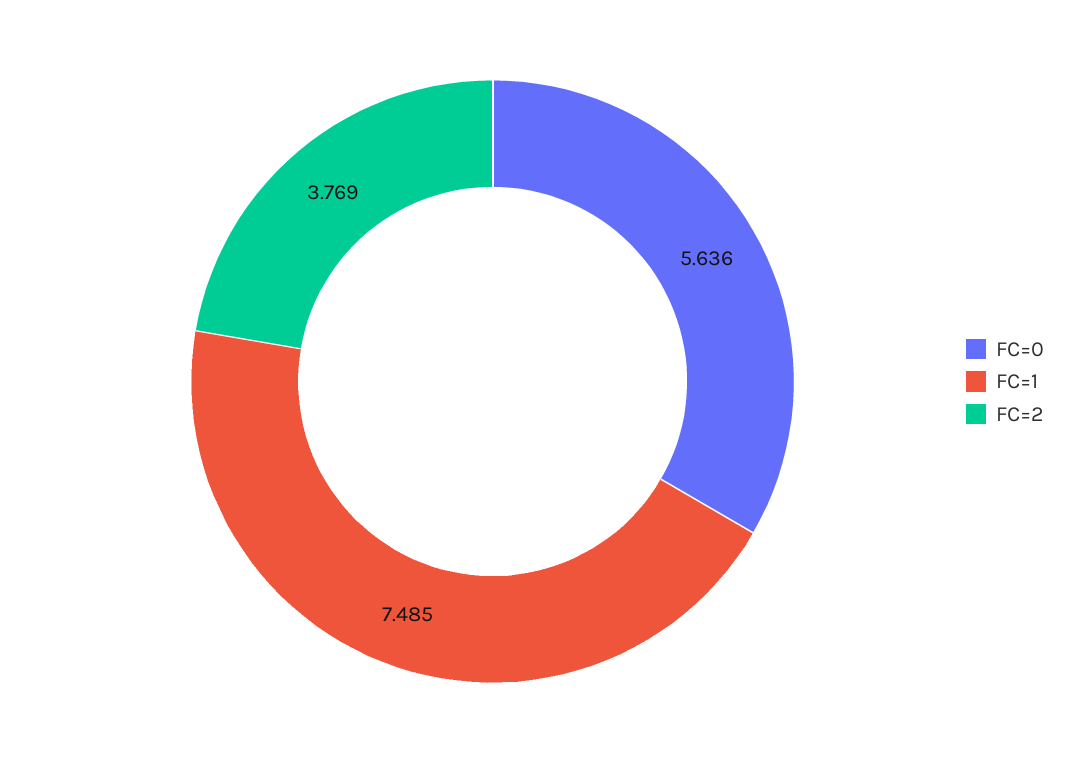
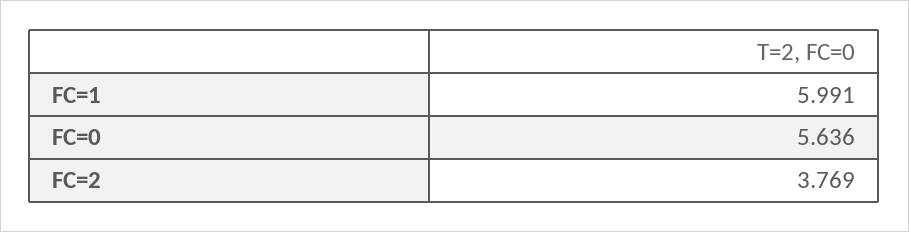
  {
    "FC=0": 5.636,
-   "FC=1": 7.485,
+   "FC=1": 5.991,
    "FC=2": 3.769
  }

